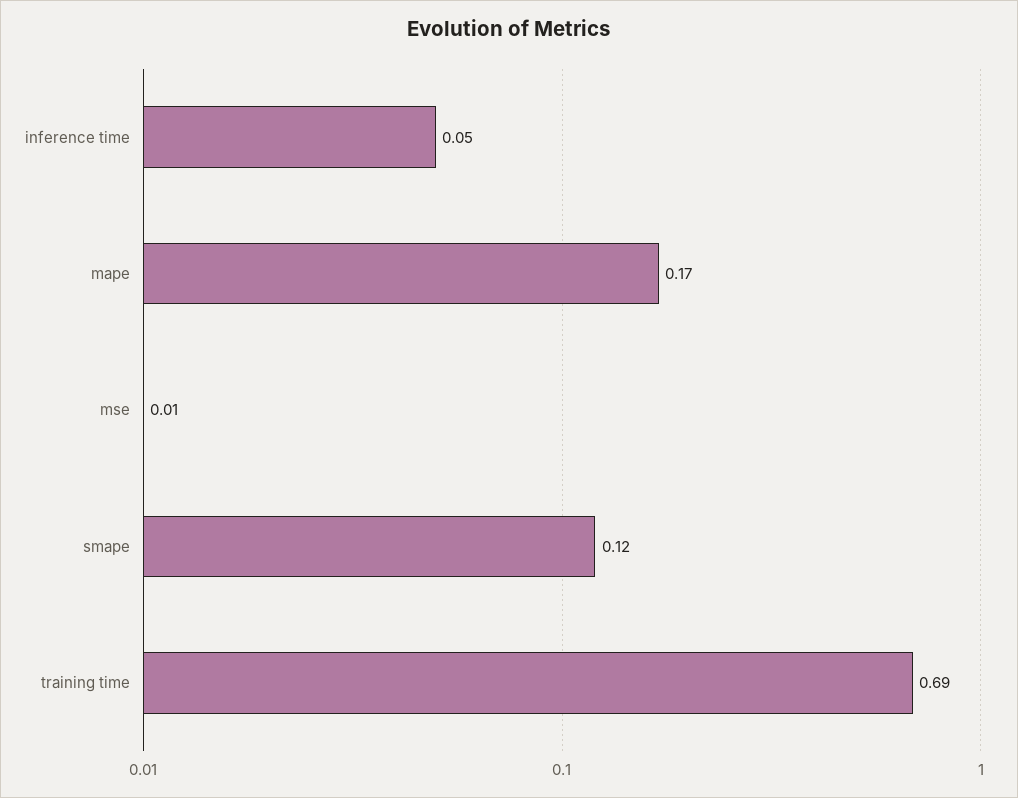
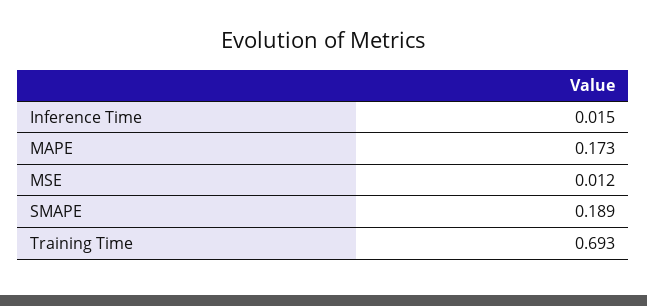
  {
-   "inference time": 0.05,
+   "inference time": 0.015,
    "mape": 0.173,
    "mse": 0.012,
-   "smape": 0.12,
+   "smape": 0.189,
    "training time": 0.693
  }

